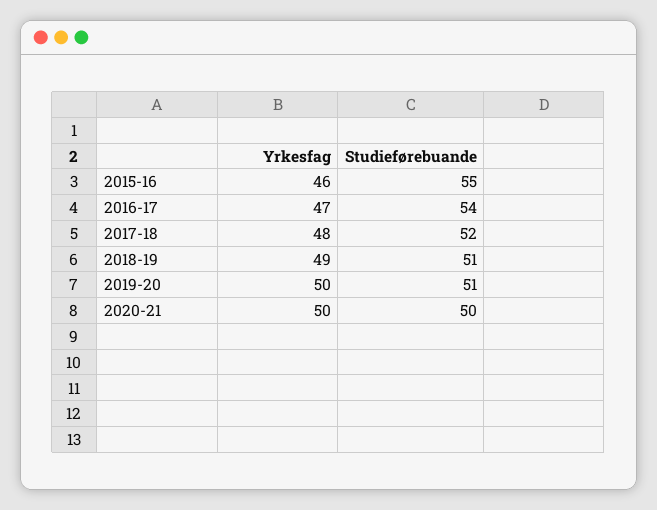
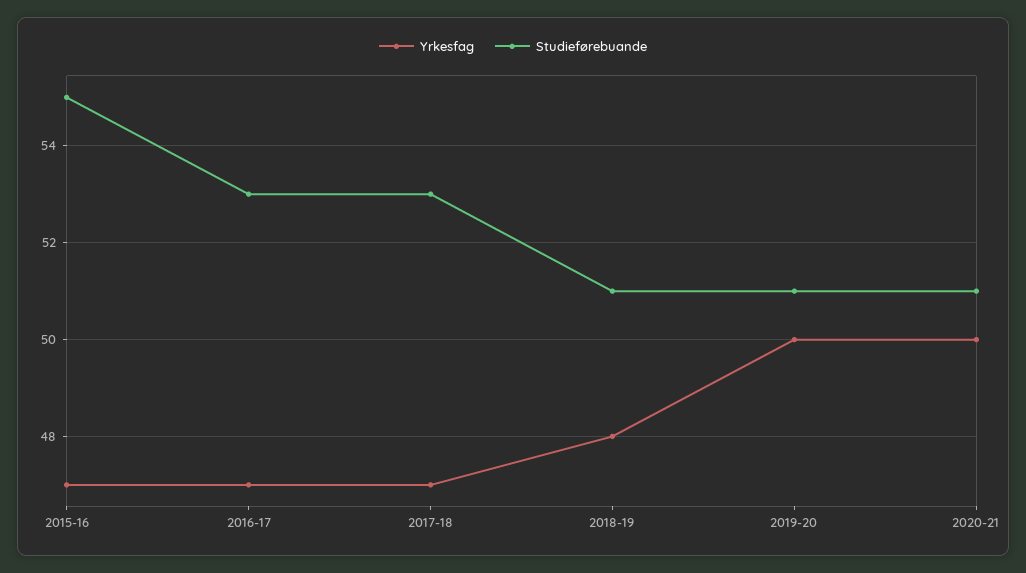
  {
    "Yrkesfag": {
-     "2015-16": 46,
+     "2015-16": 47,
      "2016-17": 47,
-     "2017-18": 48,
+     "2017-18": 47,
-     "2018-19": 49,
+     "2018-19": 48,
      "2019-20": 50,
      "2020-21": 50
    },
    "Studieførebuande": {
      "2015-16": 55,
-     "2016-17": 54,
+     "2016-17": 53,
-     "2017-18": 52,
+     "2017-18": 53,
      "2018-19": 51,
      "2019-20": 51,
-     "2020-21": 50
+     "2020-21": 51
    }
  }

